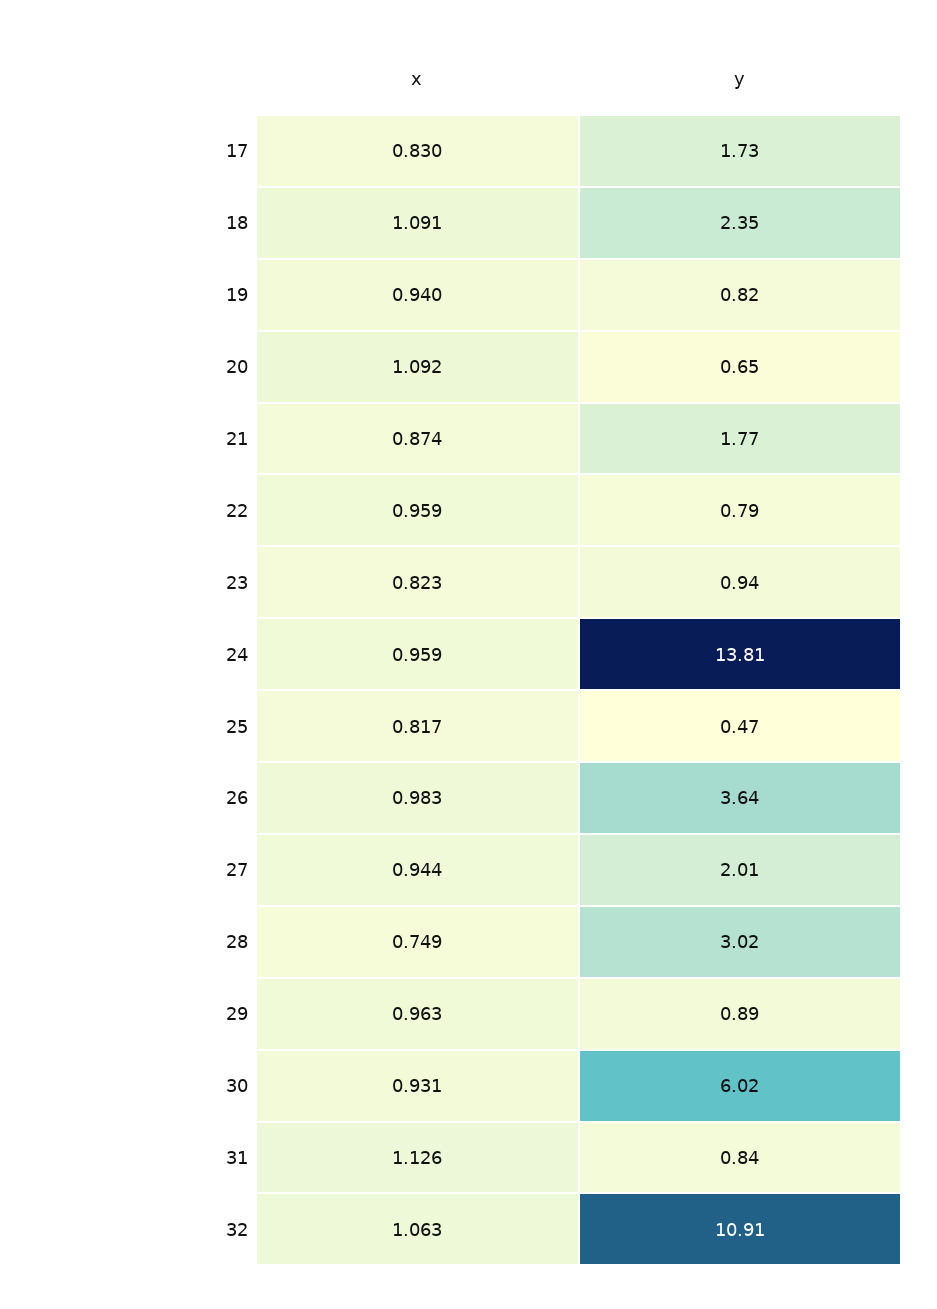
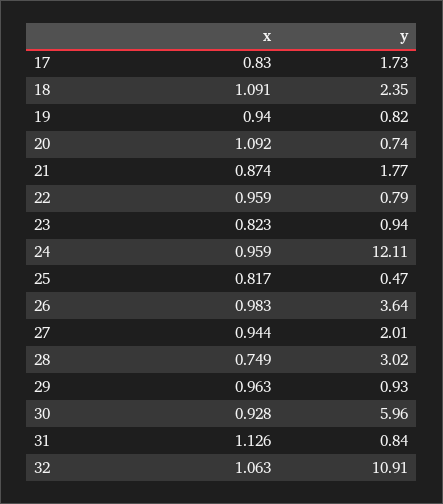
  {
    "x": {
      "17": 0.83,
      "18": 1.091,
      "19": 0.94,
      "20": 1.092,
      "21": 0.874,
      "22": 0.959,
      "23": 0.823,
      "24": 0.959,
      "25": 0.817,
      "26": 0.983,
      "27": 0.944,
      "28": 0.749,
      "29": 0.963,
-     "30": 0.931,
+     "30": 0.928,
      "31": 1.126,
      "32": 1.063
    },
    "y": {
      "17": 1.73,
      "18": 2.35,
      "19": 0.82,
-     "20": 0.65,
+     "20": 0.74,
      "21": 1.77,
      "22": 0.79,
      "23": 0.94,
-     "24": 13.81,
+     "24": 12.11,
      "25": 0.47,
      "26": 3.64,
      "27": 2.01,
      "28": 3.02,
-     "29": 0.89,
+     "29": 0.93,
-     "30": 6.02,
+     "30": 5.96,
      "31": 0.84,
      "32": 10.91
    }
  }

